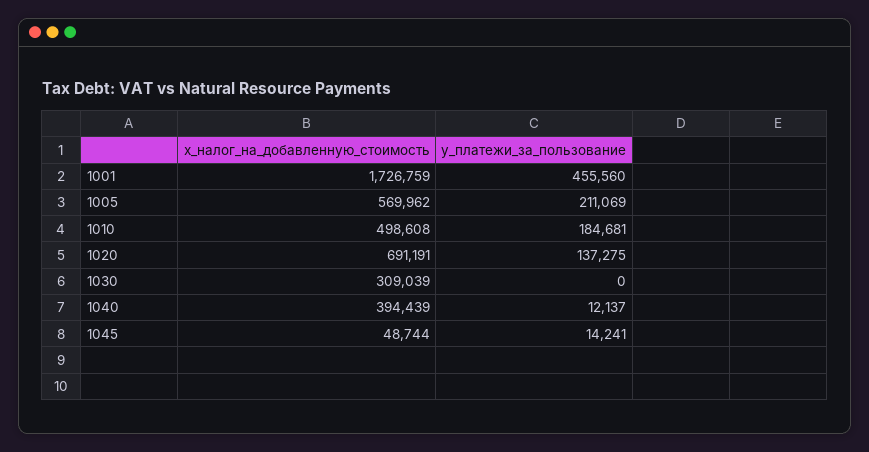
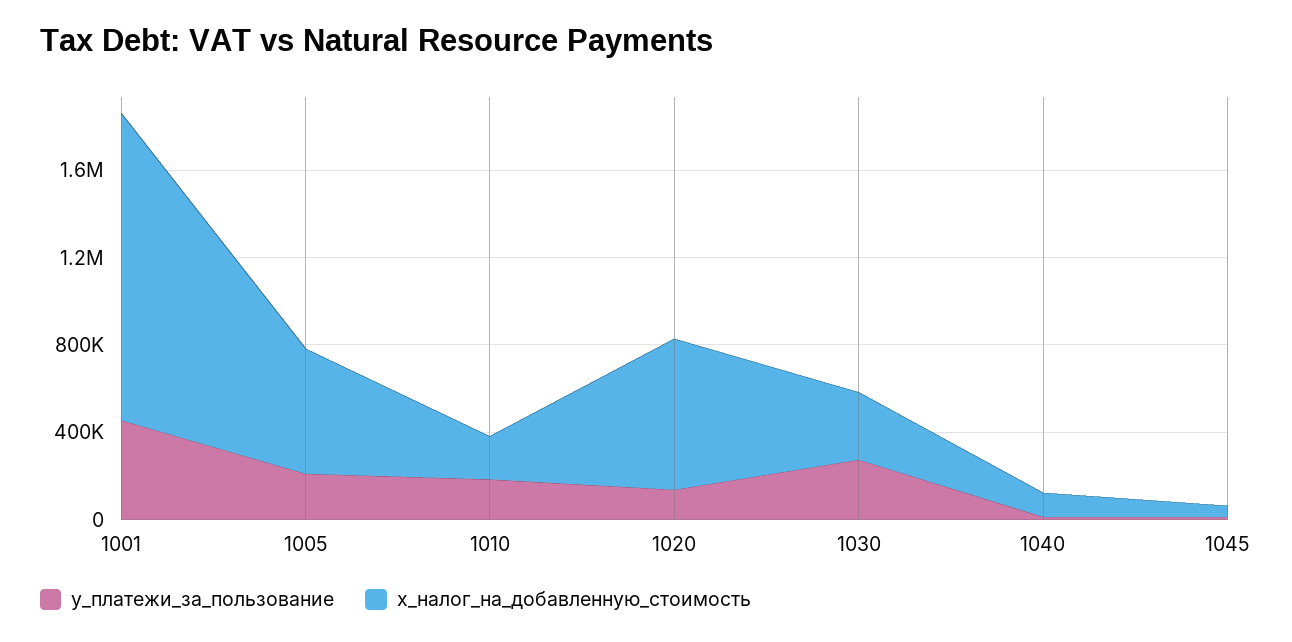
  {
    "x_налог_на_добавленную_стоимость": {
-     "1001": 1726759,
+     "1001": 1400000,
      "1005": 569962,
-     "1010": 498608,
+     "1010": 200000,
      "1020": 691191,
      "1030": 309039,
-     "1040": 394439,
+     "1040": 100000,
      "1045": 48744
    },
    "y_платежи_за_пользование": {
      "1001": 455560,
      "1005": 211069,
      "1010": 184681,
      "1020": 137275,
-     "1030": 0,
+     "1030": 300000,
      "1040": 12137,
      "1045": 14241
    }
  }

